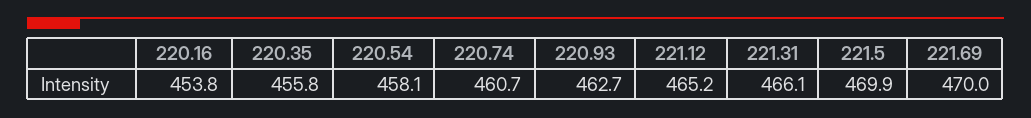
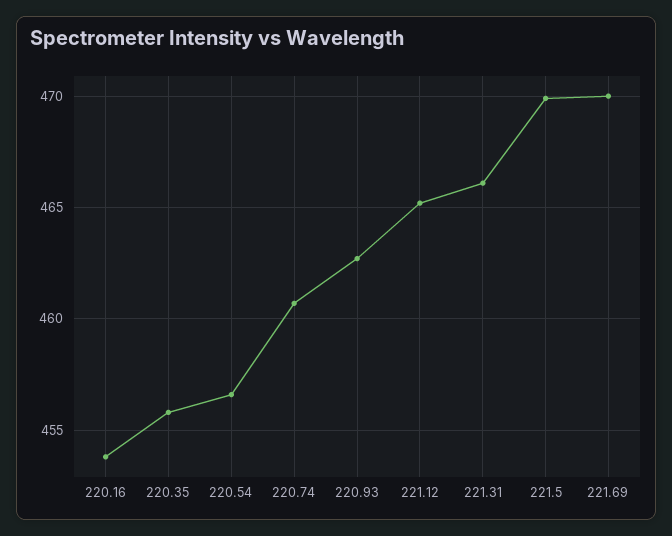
  {
    "220.16": 453.8,
    "220.35": 455.8,
-   "220.54": 458.1,
+   "220.54": 456.5,
    "220.74": 460.7,
    "220.93": 462.7,
    "221.12": 465.2,
    "221.31": 466.1,
    "221.5": 469.9,
    "221.69": 470
  }

